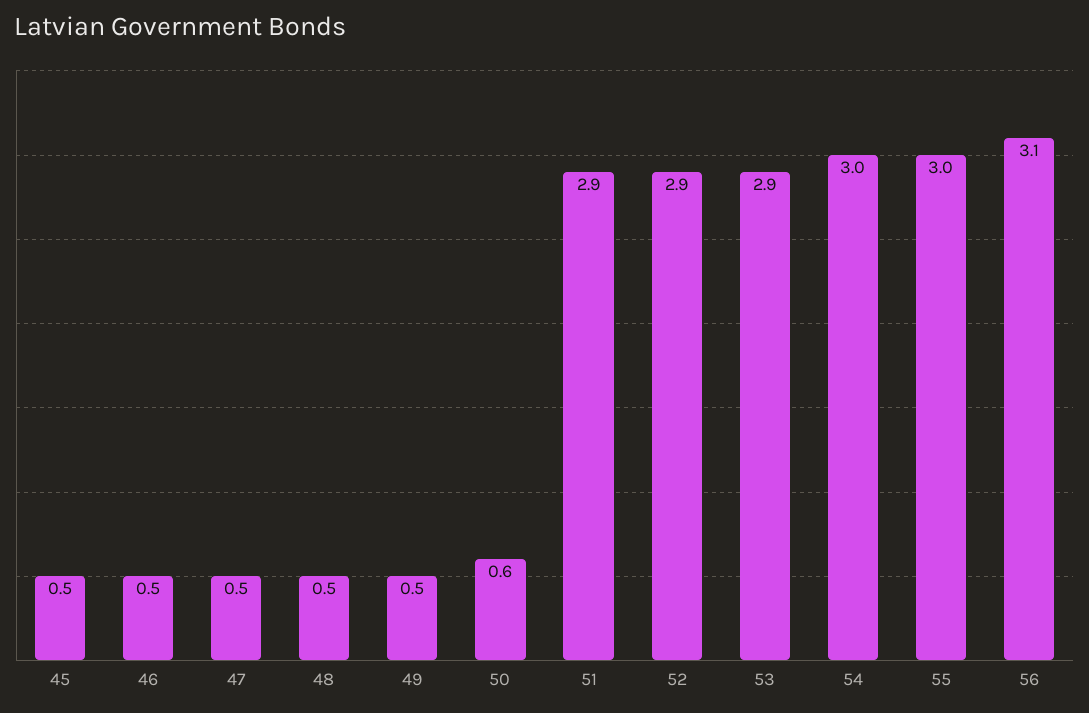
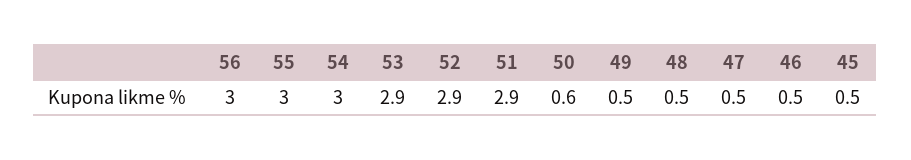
  {
    "45": 0.5,
    "46": 0.5,
    "47": 0.5,
    "48": 0.5,
    "49": 0.5,
    "50": 0.6,
    "51": 2.9,
    "52": 2.9,
    "53": 2.9,
    "54": 3,
    "55": 3,
-   "56": 3.1
+   "56": 3
  }

